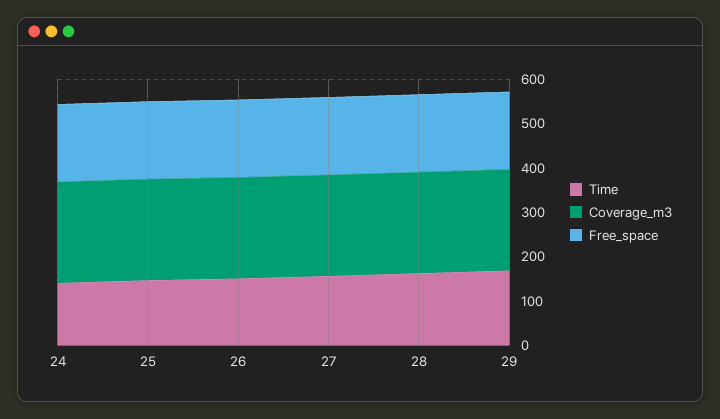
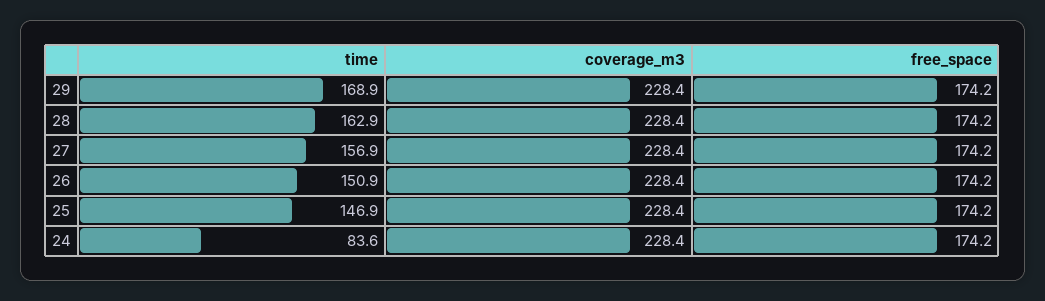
  {
    "Time": {
-     "24": 140,
+     "24": 83.6,
      "25": 146.9,
      "26": 150.9,
      "27": 156.9,
      "28": 162.9,
      "29": 168.9
    },
    "Coverage_m3": {
      "24": 228.4,
      "25": 228.4,
      "26": 228.4,
      "27": 228.4,
      "28": 228.4,
      "29": 228.4
    },
    "Free_space": {
      "24": 174.2,
      "25": 174.2,
      "26": 174.2,
      "27": 174.2,
      "28": 174.2,
      "29": 174.2
    }
  }

